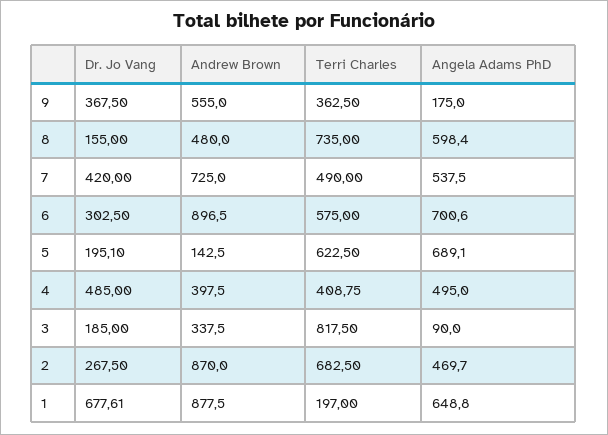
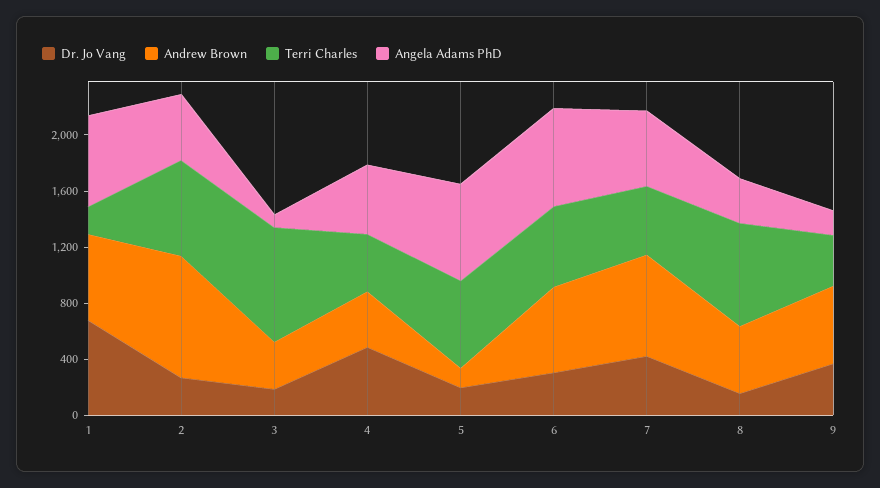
  {
    "Dr. Jo Vang": {
      "9": 367.5,
      "8": 155,
      "7": 420,
      "6": 302.5,
      "5": 195.1,
      "4": 485,
      "3": 185,
      "2": 267.5,
      "1": 677.61
    },
    "Andrew Brown": {
      "9": 555,
      "8": 480,
      "7": 725,
-     "6": 896.5,
+     "6": 600,
      "5": 142.5,
      "4": 397.5,
      "3": 337.5,
      "2": 870,
-     "1": 877.5
+     "1": 600
    },
    "Terri Charles": {
      "9": 362.5,
      "8": 735,
      "7": 490,
      "6": 575,
      "5": 622.5,
      "4": 408.75,
      "3": 817.5,
      "2": 682.5,
      "1": 197
    },
    "Angela Adams PhD": {
      "9": 175,
-     "8": 598.4,
+     "8": 300,
      "7": 537.5,
      "6": 700.6,
      "5": 689.1,
      "4": 495,
      "3": 90,
      "2": 469.7,
      "1": 648.8
    }
  }

